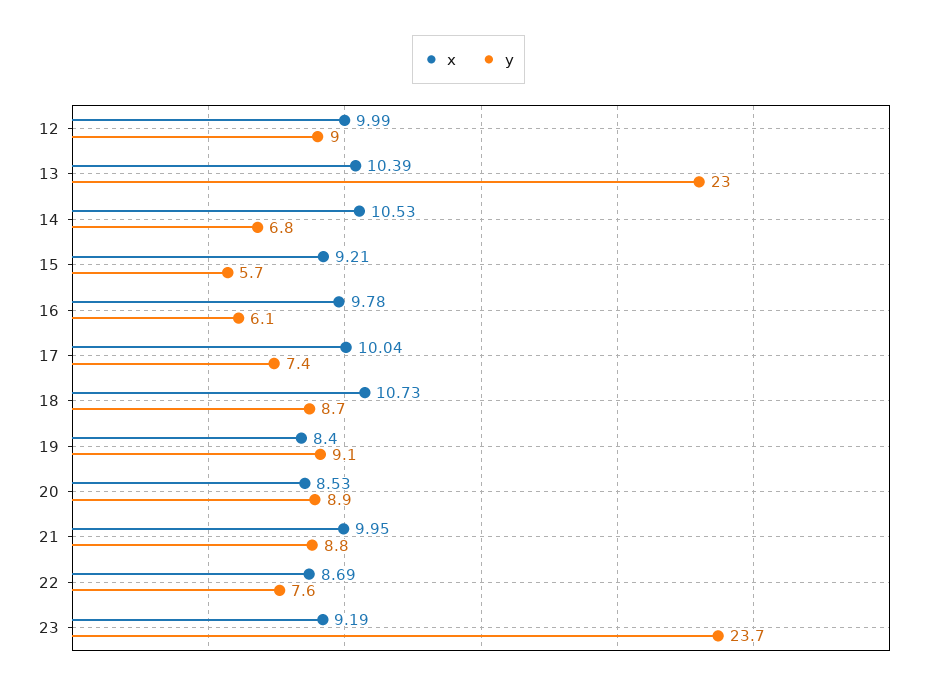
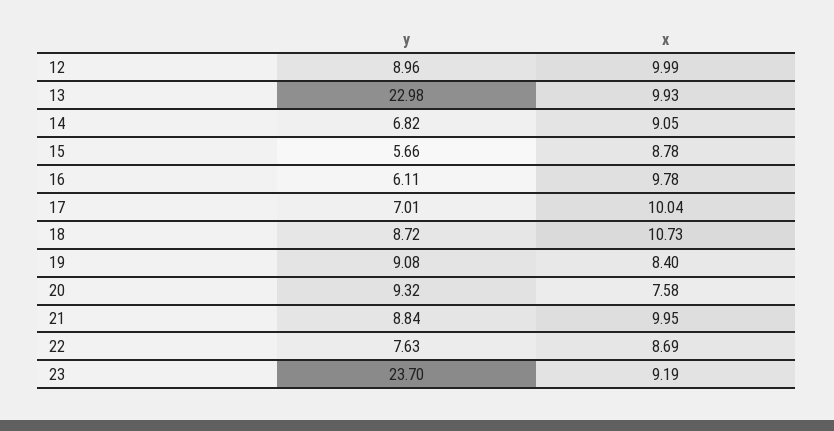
  {
    "x": {
      "12": 9.99,
-     "13": 10.39,
+     "13": 9.93,
-     "14": 10.53,
+     "14": 9.05,
-     "15": 9.21,
+     "15": 8.78,
      "16": 9.78,
      "17": 10.04,
      "18": 10.73,
      "19": 8.4,
-     "20": 8.53,
+     "20": 7.58,
      "21": 9.95,
      "22": 8.69,
      "23": 9.19
    },
    "y": {
      "12": 8.96,
      "13": 22.98,
      "14": 6.82,
      "15": 5.66,
      "16": 6.11,
-     "17": 7.4,
+     "17": 7.01,
      "18": 8.72,
      "19": 9.08,
-     "20": 8.9,
+     "20": 9.32,
      "21": 8.84,
      "22": 7.63,
      "23": 23.7
    }
  }

